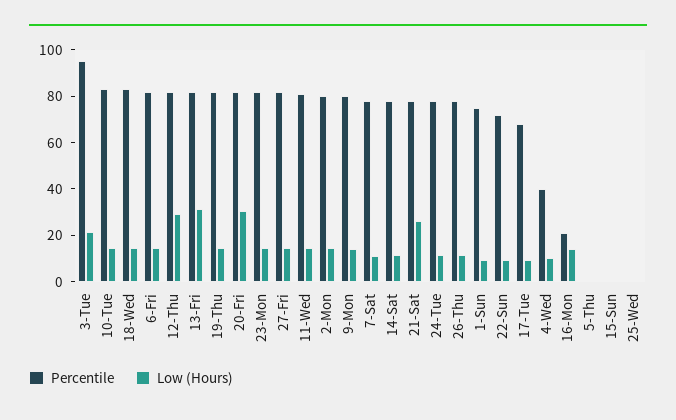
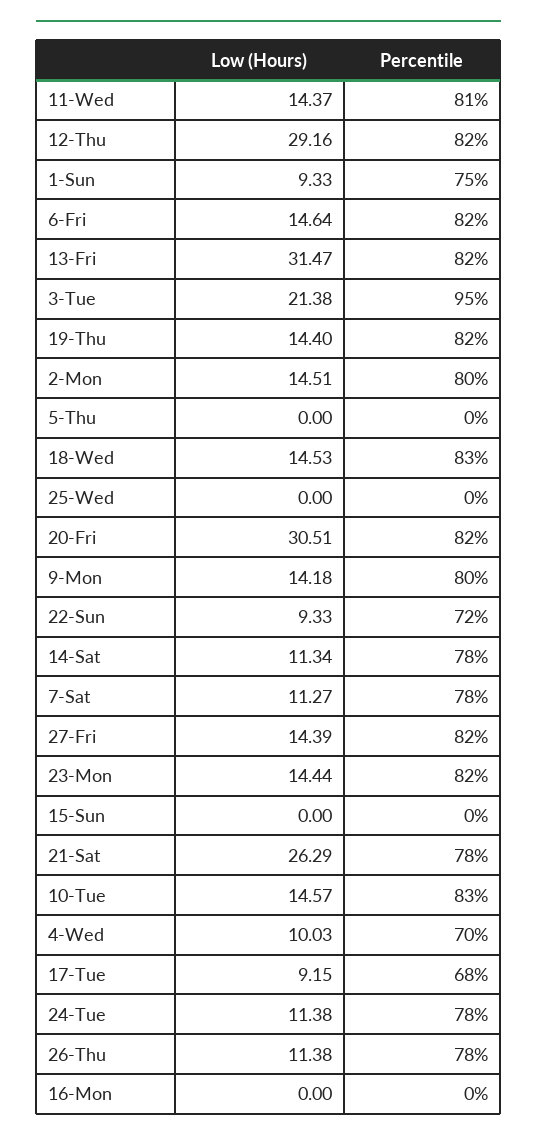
  {
    "Percentile": {
      "3-Tue": 95,
      "10-Tue": 83,
      "18-Wed": 83,
      "6-Fri": 82,
      "12-Thu": 82,
      "13-Fri": 82,
      "19-Thu": 82,
      "20-Fri": 82,
      "23-Mon": 82,
      "27-Fri": 82,
      "11-Wed": 81,
      "2-Mon": 80,
      "9-Mon": 80,
      "7-Sat": 78,
      "14-Sat": 78,
      "21-Sat": 78,
      "24-Tue": 78,
      "26-Thu": 78,
      "1-Sun": 75,
      "22-Sun": 72,
      "17-Tue": 68,
-     "4-Wed": 40,
+     "4-Wed": 70,
-     "16-Mon": 20,
+     "16-Mon": 0,
      "5-Thu": 0,
      "15-Sun": 0,
      "25-Wed": 0
    },
    "Low (Hours)": {
      "3-Tue": 21.38,
      "10-Tue": 14.57,
      "18-Wed": 14.53,
      "6-Fri": 14.64,
      "12-Thu": 29.16,
      "13-Fri": 31.47,
      "19-Thu": 14.4,
      "20-Fri": 30.51,
      "23-Mon": 14.44,
      "27-Fri": 14.39,
      "11-Wed": 14.37,
      "2-Mon": 14.51,
      "9-Mon": 14.18,
      "7-Sat": 11.27,
      "14-Sat": 11.34,
      "21-Sat": 26.29,
      "24-Tue": 11.38,
      "26-Thu": 11.38,
      "1-Sun": 9.33,
      "22-Sun": 9.33,
      "17-Tue": 9.15,
      "4-Wed": 10.03,
-     "16-Mon": 15,
+     "16-Mon": 0,
      "5-Thu": 0,
      "15-Sun": 0,
      "25-Wed": 0
    }
  }

